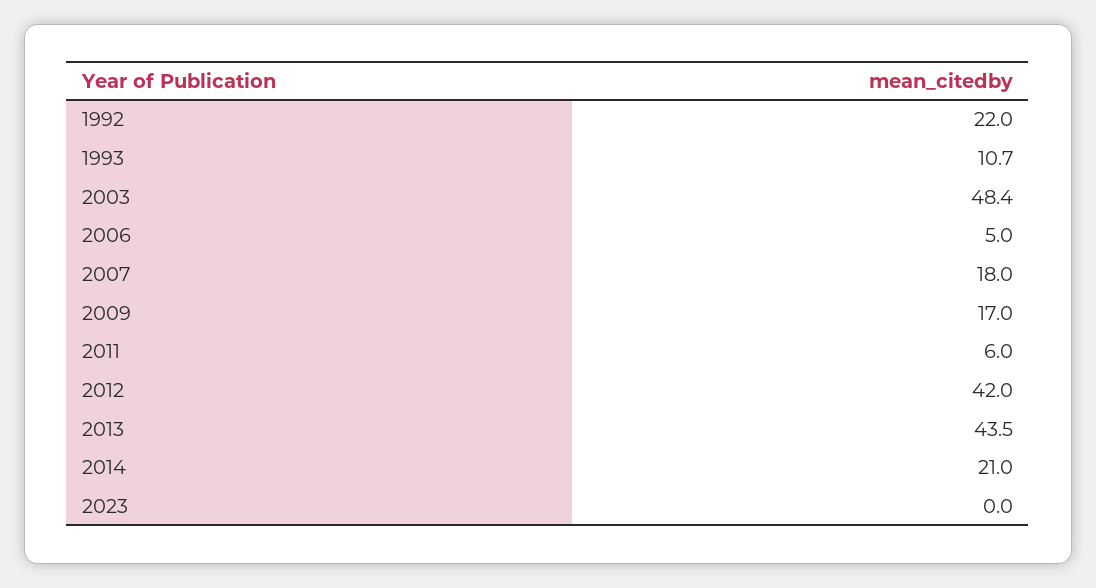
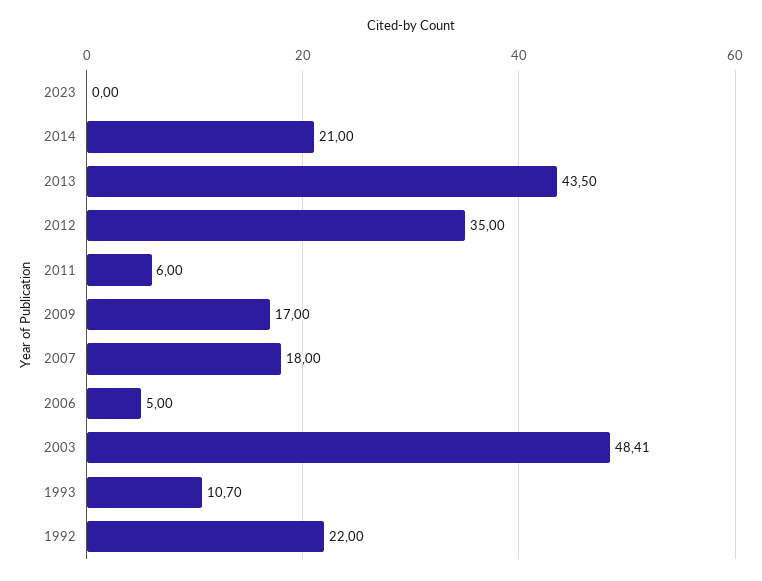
  {
    "1992": 22,
    "1993": 10.7,
    "2003": 48.41,
    "2006": 5,
    "2007": 18,
    "2009": 17,
    "2011": 6,
-   "2012": 42,
+   "2012": 35,
    "2013": 43.5,
    "2014": 21,
    "2023": 0
  }

